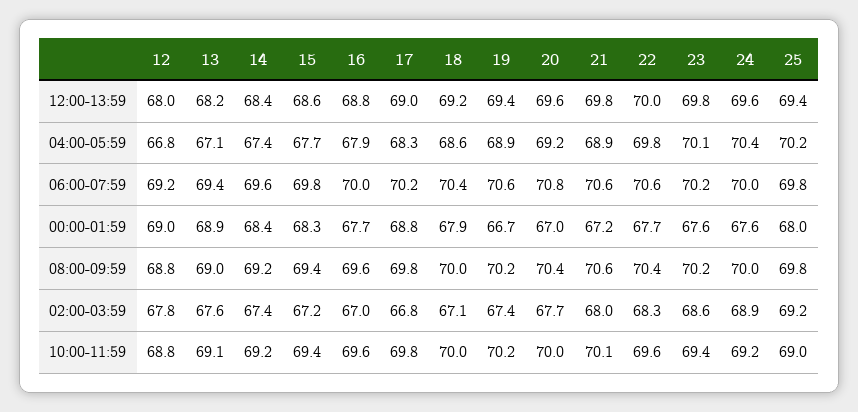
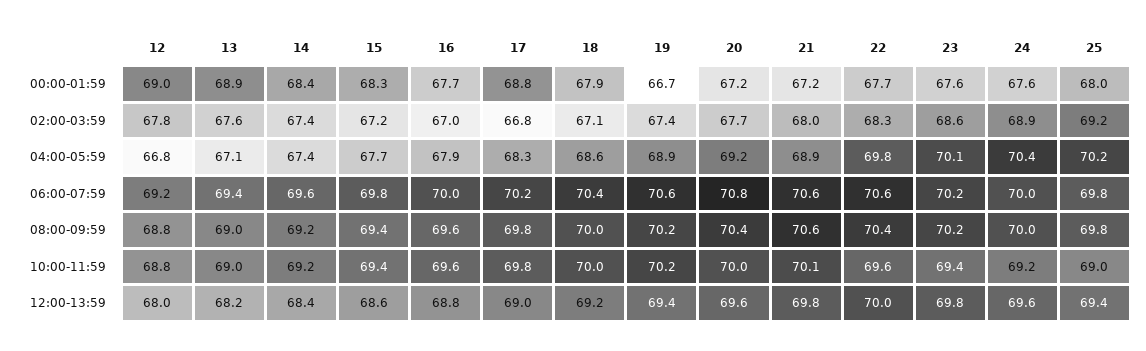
  {
    "12": {
      "12:00-13:59": 68,
      "04:00-05:59": 66.8,
      "06:00-07:59": 69.2,
      "00:00-01:59": 69,
      "08:00-09:59": 68.8,
      "02:00-03:59": 67.8,
      "10:00-11:59": 68.8
    },
    "13": {
      "12:00-13:59": 68.2,
      "04:00-05:59": 67.1,
      "06:00-07:59": 69.4,
      "00:00-01:59": 68.9,
      "08:00-09:59": 69,
      "02:00-03:59": 67.6,
-     "10:00-11:59": 69.1
+     "10:00-11:59": 69
    },
    "14": {
      "12:00-13:59": 68.4,
      "04:00-05:59": 67.4,
      "06:00-07:59": 69.6,
      "00:00-01:59": 68.4,
      "08:00-09:59": 69.2,
      "02:00-03:59": 67.4,
      "10:00-11:59": 69.2
    },
    "15": {
      "12:00-13:59": 68.6,
      "04:00-05:59": 67.7,
      "06:00-07:59": 69.8,
      "00:00-01:59": 68.3,
      "08:00-09:59": 69.4,
      "02:00-03:59": 67.2,
      "10:00-11:59": 69.4
    },
    "16": {
      "12:00-13:59": 68.8,
      "04:00-05:59": 67.9,
      "06:00-07:59": 70,
      "00:00-01:59": 67.7,
      "08:00-09:59": 69.6,
      "02:00-03:59": 67,
      "10:00-11:59": 69.6
    },
    "17": {
      "12:00-13:59": 69,
      "04:00-05:59": 68.3,
      "06:00-07:59": 70.2,
      "00:00-01:59": 68.8,
      "08:00-09:59": 69.8,
      "02:00-03:59": 66.8,
      "10:00-11:59": 69.8
    },
    "18": {
      "12:00-13:59": 69.2,
      "04:00-05:59": 68.6,
      "06:00-07:59": 70.4,
      "00:00-01:59": 67.9,
      "08:00-09:59": 70,
      "02:00-03:59": 67.1,
      "10:00-11:59": 70
    },
    "19": {
      "12:00-13:59": 69.4,
      "04:00-05:59": 68.9,
      "06:00-07:59": 70.6,
      "00:00-01:59": 66.7,
      "08:00-09:59": 70.2,
      "02:00-03:59": 67.4,
      "10:00-11:59": 70.2
    },
    "20": {
      "12:00-13:59": 69.6,
      "04:00-05:59": 69.2,
      "06:00-07:59": 70.8,
-     "00:00-01:59": 67,
+     "00:00-01:59": 67.2,
      "08:00-09:59": 70.4,
      "02:00-03:59": 67.7,
      "10:00-11:59": 70
    },
    "21": {
      "12:00-13:59": 69.8,
      "04:00-05:59": 68.9,
      "06:00-07:59": 70.6,
      "00:00-01:59": 67.2,
      "08:00-09:59": 70.6,
      "02:00-03:59": 68,
      "10:00-11:59": 70.1
    },
    "22": {
      "12:00-13:59": 70,
      "04:00-05:59": 69.8,
      "06:00-07:59": 70.6,
      "00:00-01:59": 67.7,
      "08:00-09:59": 70.4,
      "02:00-03:59": 68.3,
      "10:00-11:59": 69.6
    },
    "23": {
      "12:00-13:59": 69.8,
      "04:00-05:59": 70.1,
      "06:00-07:59": 70.2,
      "00:00-01:59": 67.6,
      "08:00-09:59": 70.2,
      "02:00-03:59": 68.6,
      "10:00-11:59": 69.4
    },
    "24": {
      "12:00-13:59": 69.6,
      "04:00-05:59": 70.4,
      "06:00-07:59": 70,
      "00:00-01:59": 67.6,
      "08:00-09:59": 70,
      "02:00-03:59": 68.9,
      "10:00-11:59": 69.2
    },
    "25": {
      "12:00-13:59": 69.4,
      "04:00-05:59": 70.2,
      "06:00-07:59": 69.8,
      "00:00-01:59": 68,
      "08:00-09:59": 69.8,
      "02:00-03:59": 69.2,
      "10:00-11:59": 69
    }
  }

